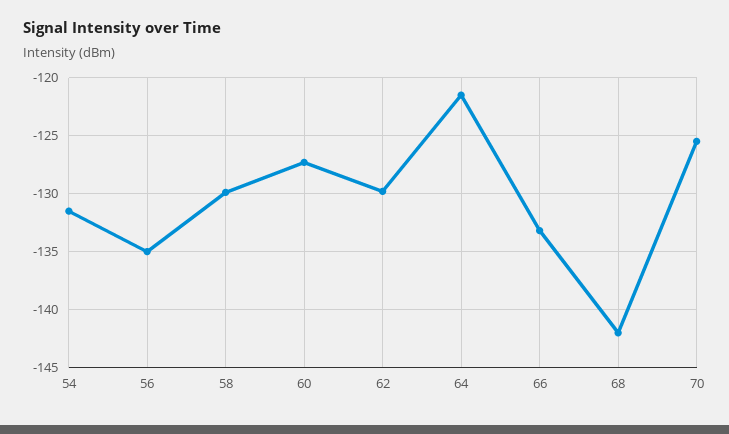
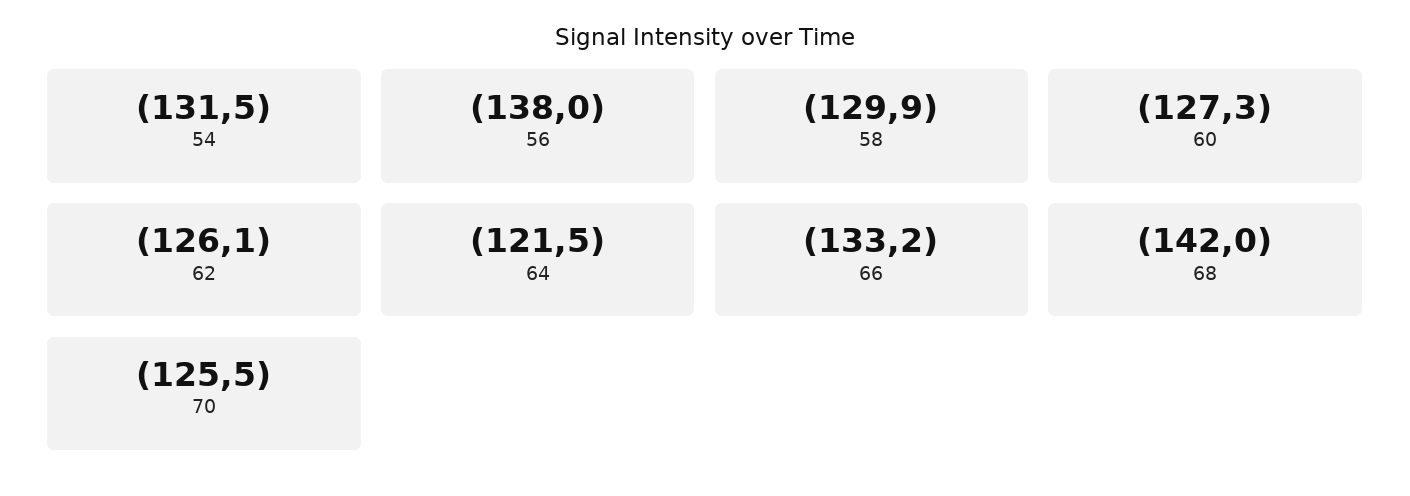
  {
    "54": -131.5,
-   "56": -135,
+   "56": -138,
    "58": -129.9,
    "60": -127.3,
-   "62": -130,
+   "62": -126.1,
    "64": -121.5,
    "66": -133.2,
    "68": -142,
    "70": -125.5
  }

